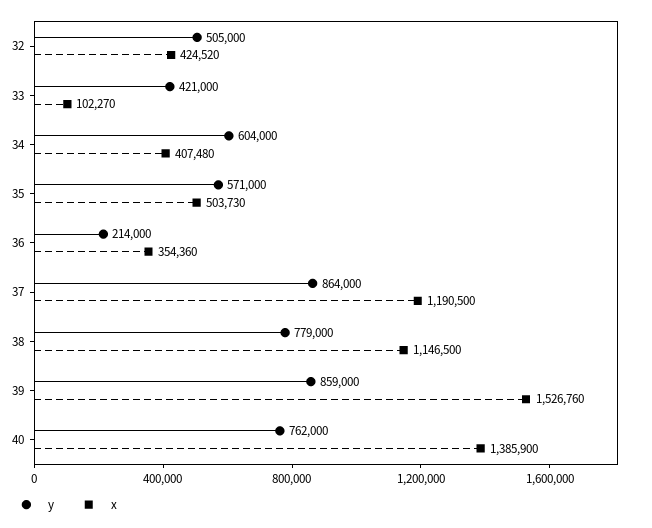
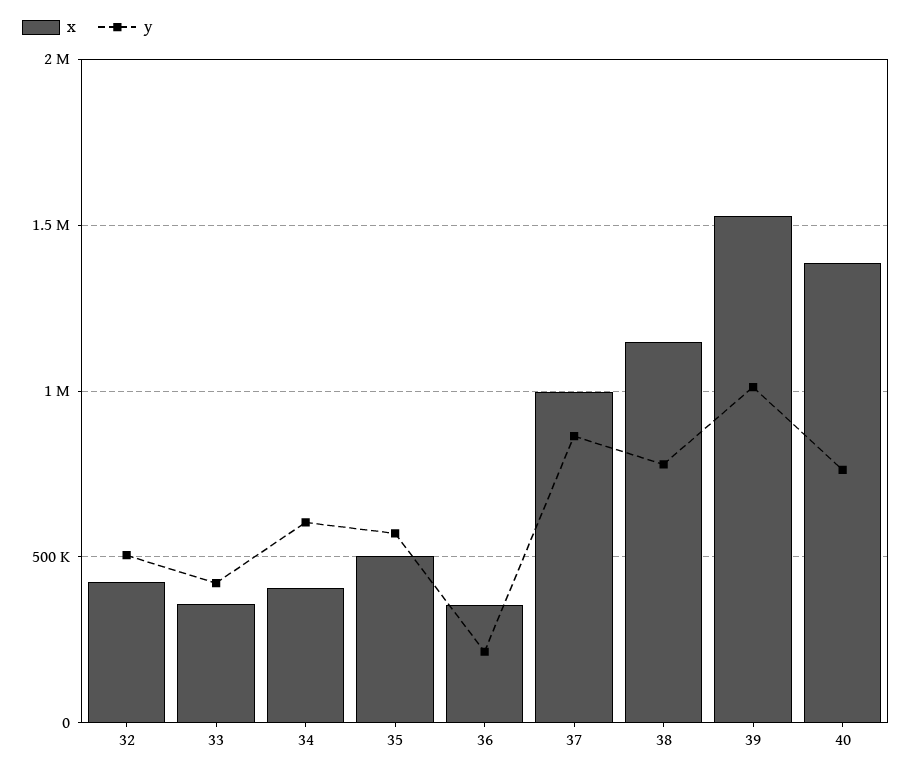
  {
    "y": {
      "32": 505000,
      "33": 421000,
      "34": 604000,
      "35": 571000,
      "36": 214000,
      "37": 864000,
      "38": 779000,
-     "39": 859000,
+     "39": 1000000,
      "40": 762000
    },
    "x": {
      "32": 424520,
-     "33": 102270,
+     "33": 350000,
      "34": 407480,
      "35": 503730,
      "36": 354360,
-     "37": 1190500,
+     "37": 1000000,
      "38": 1146500,
      "39": 1526760,
      "40": 1385900
    }
  }

